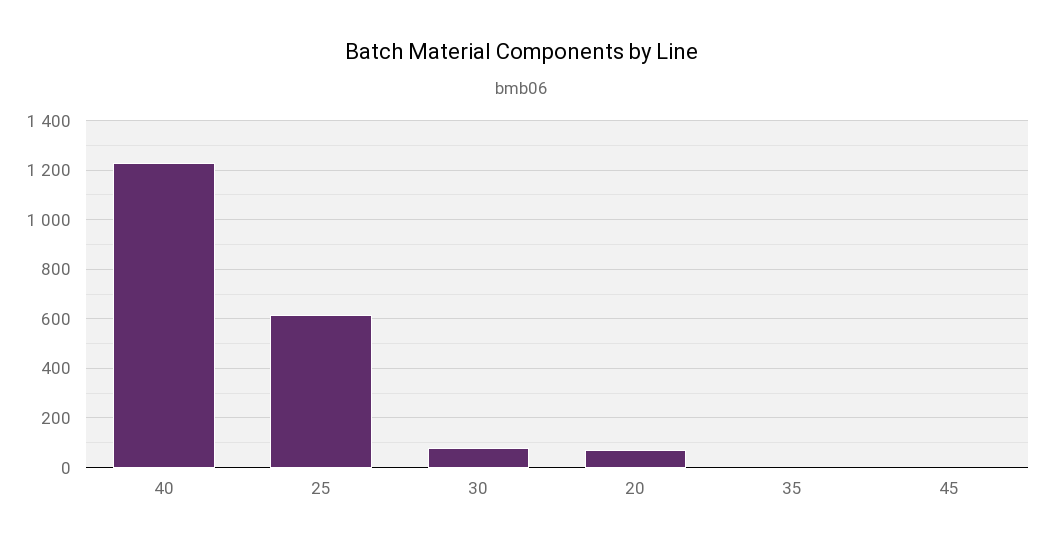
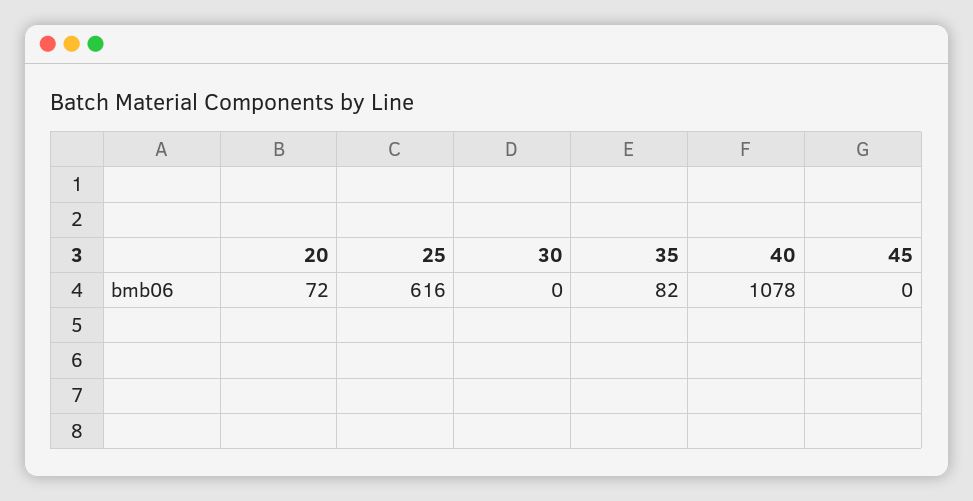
  {
-   "40": 1225,
+   "40": 1078,
    "25": 616,
-   "30": 75,
+   "30": 0,
    "20": 72,
-   "35": 0,
+   "35": 82,
    "45": 0
  }

